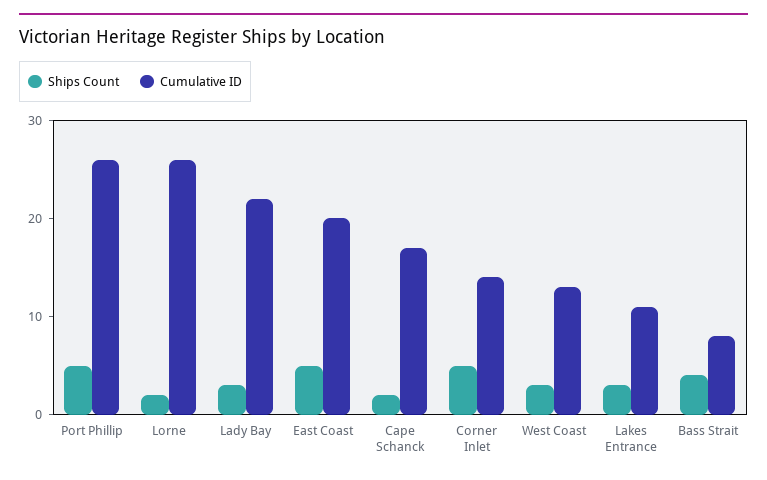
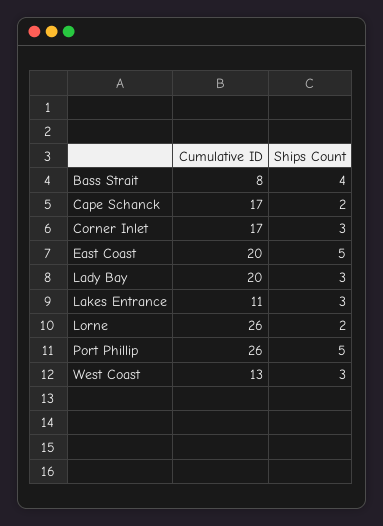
  {
    "Ships Count": {
      "Port Phillip": 5,
      "Lorne": 2,
      "Lady Bay": 3,
      "East Coast": 5,
      "Cape Schanck": 2,
-     "Corner Inlet": 5,
+     "Corner Inlet": 3,
      "West Coast": 3,
      "Lakes Entrance": 3,
      "Bass Strait": 4
    },
    "Cumulative ID": {
      "Port Phillip": 26,
      "Lorne": 26,
-     "Lady Bay": 22,
+     "Lady Bay": 20,
      "East Coast": 20,
      "Cape Schanck": 17,
-     "Corner Inlet": 14,
+     "Corner Inlet": 17,
      "West Coast": 13,
      "Lakes Entrance": 11,
      "Bass Strait": 8
    }
  }

